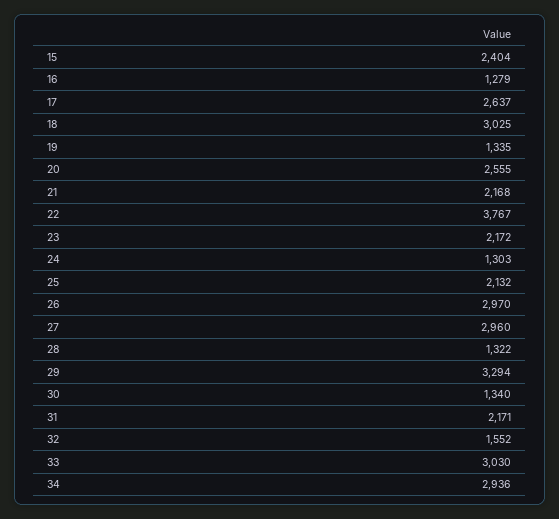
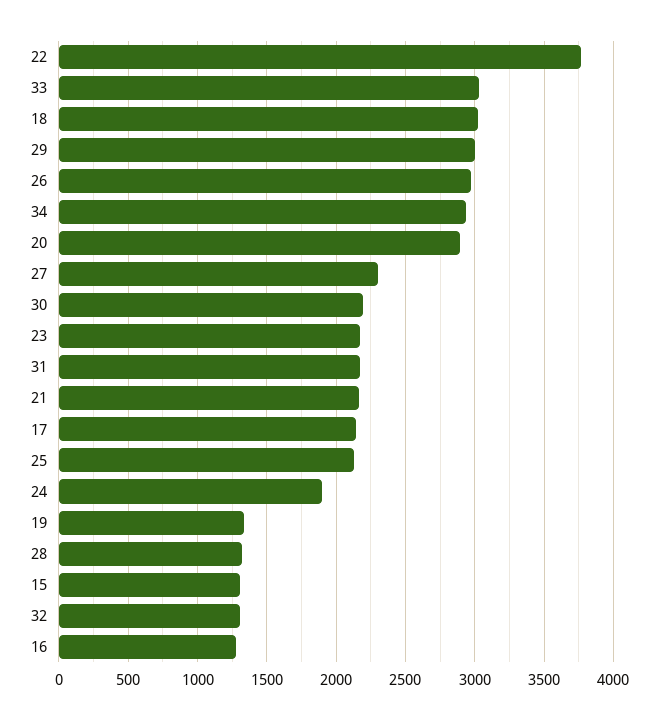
  {
-   "15": 2404,
+   "15": 1300,
    "16": 1279,
-   "17": 2637,
+   "17": 2150,
    "18": 3025,
    "19": 1335,
-   "20": 2555,
+   "20": 2900,
    "21": 2168,
    "22": 3767,
    "23": 2172,
-   "24": 1303,
+   "24": 1900,
    "25": 2132,
    "26": 2970,
-   "27": 2960,
+   "27": 2300,
    "28": 1322,
-   "29": 3294,
+   "29": 3000,
-   "30": 1340,
+   "30": 2200,
    "31": 2171,
-   "32": 1552,
+   "32": 1300,
    "33": 3030,
    "34": 2936
  }

